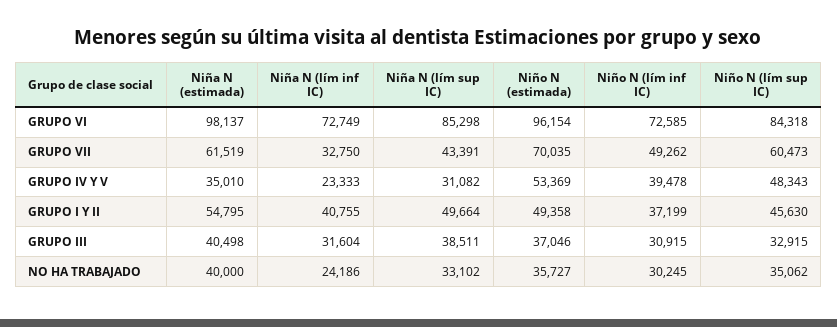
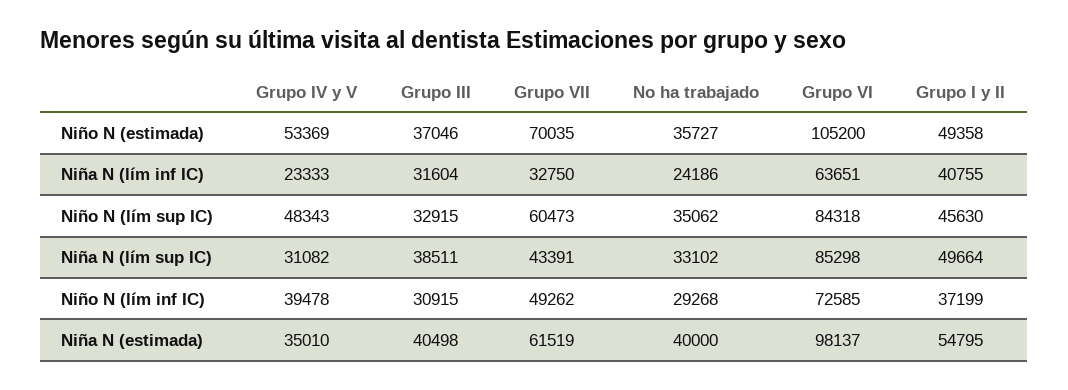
  {
    "Niña N (estimada)": {
      "GRUPO VI": 98137,
      "GRUPO VII": 61519,
      "GRUPO IV Y V": 35010,
      "GRUPO I Y II": 54795,
      "GRUPO III": 40498,
      "NO HA TRABAJADO": 40000
    },
    "Niña N (lím inf IC)": {
-     "GRUPO VI": 72749,
+     "GRUPO VI": 63651,
      "GRUPO VII": 32750,
      "GRUPO IV Y V": 23333,
      "GRUPO I Y II": 40755,
      "GRUPO III": 31604,
      "NO HA TRABAJADO": 24186
    },
    "Niña N (lím sup IC)": {
      "GRUPO VI": 85298,
      "GRUPO VII": 43391,
      "GRUPO IV Y V": 31082,
      "GRUPO I Y II": 49664,
      "GRUPO III": 38511,
      "NO HA TRABAJADO": 33102
    },
    "Niño N (estimada)": {
-     "GRUPO VI": 96154,
+     "GRUPO VI": 105200,
      "GRUPO VII": 70035,
      "GRUPO IV Y V": 53369,
      "GRUPO I Y II": 49358,
      "GRUPO III": 37046,
      "NO HA TRABAJADO": 35727
    },
    "Niño N (lím inf IC)": {
      "GRUPO VI": 72585,
      "GRUPO VII": 49262,
      "GRUPO IV Y V": 39478,
      "GRUPO I Y II": 37199,
      "GRUPO III": 30915,
-     "NO HA TRABAJADO": 30245
+     "NO HA TRABAJADO": 29268
    },
    "Niño N (lím sup IC)": {
      "GRUPO VI": 84318,
      "GRUPO VII": 60473,
      "GRUPO IV Y V": 48343,
      "GRUPO I Y II": 45630,
      "GRUPO III": 32915,
      "NO HA TRABAJADO": 35062
    }
  }

